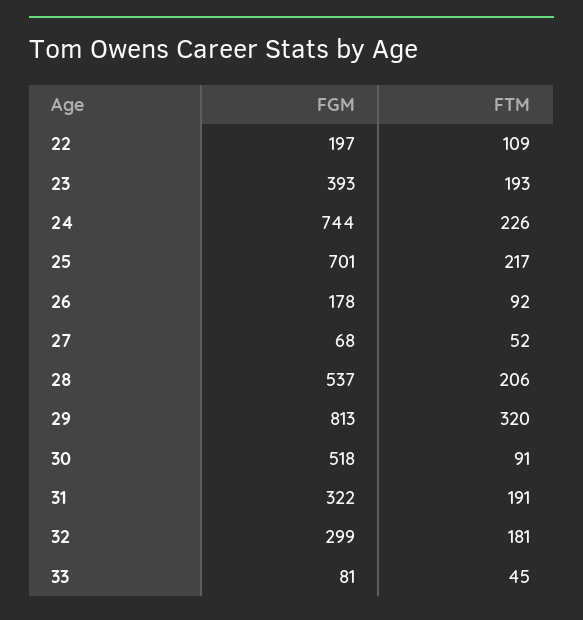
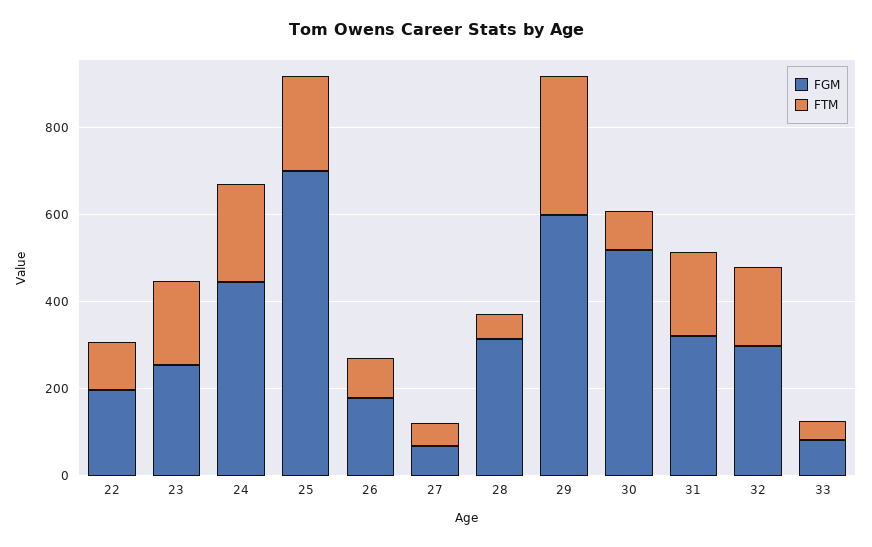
  {
    "FGM": {
      "22": 197,
-     "23": 393,
+     "23": 250,
-     "24": 744,
+     "24": 450,
      "25": 701,
      "26": 178,
      "27": 68,
-     "28": 537,
+     "28": 300,
-     "29": 813,
+     "29": 600,
      "30": 518,
      "31": 322,
      "32": 299,
      "33": 81
    },
    "FTM": {
      "22": 109,
      "23": 193,
      "24": 226,
      "25": 217,
      "26": 92,
      "27": 52,
-     "28": 206,
+     "28": 50,
      "29": 320,
      "30": 91,
      "31": 191,
      "32": 181,
      "33": 45
    }
  }

